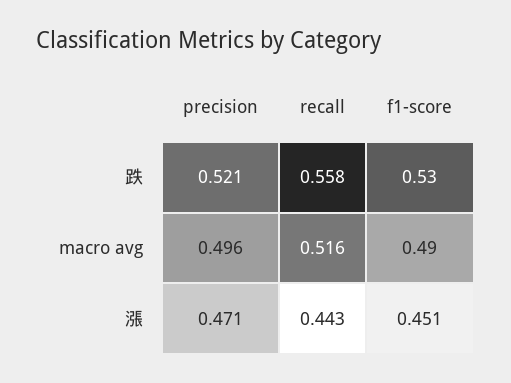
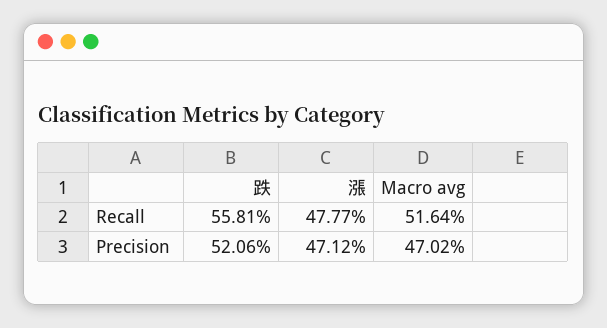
  {
    "precision": {
      "跌": 0.5206,
-     "macro avg": 0.496,
+     "macro avg": 0.4702,
      "漲": 0.4712
    },
    "recall": {
      "跌": 0.5581,
      "macro avg": 0.5164,
-     "漲": 0.443
+     "漲": 0.4777
-   },
+   }
-   "f1-score": {
-     "跌": 0.53,
-     "macro avg": 0.49,
-     "漲": 0.451
-   }
  }

